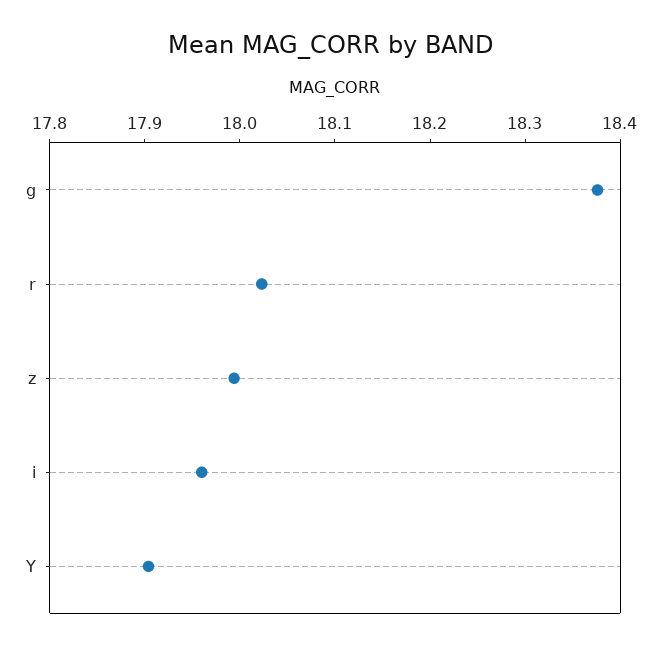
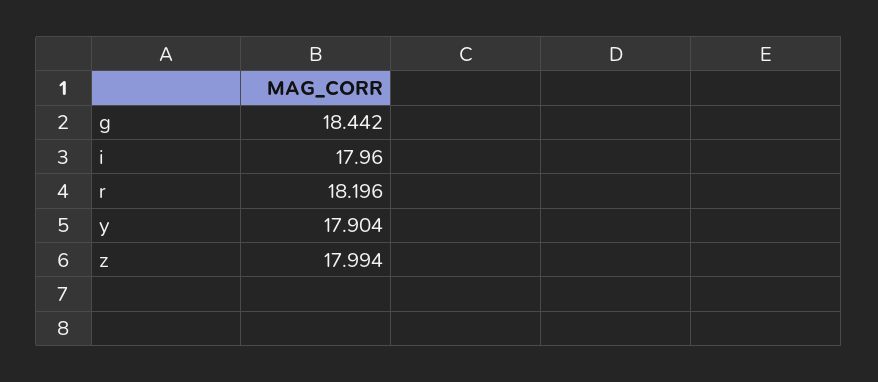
  {
-   "g": 18.38,
+   "g": 18.442,
-   "r": 18.02,
+   "r": 18.196,
    "z": 17.994,
    "i": 17.96,
    "Y": 17.904
  }

